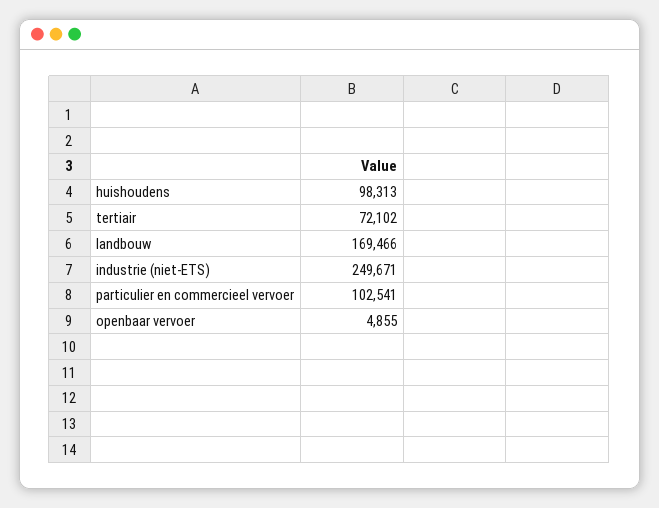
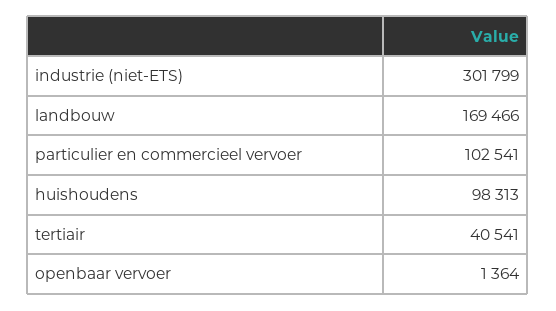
  {
    "huishoudens": 98313,
-   "tertiair": 72102,
+   "tertiair": 40541,
    "landbouw": 169466,
-   "industrie (niet-ETS)": 249671,
+   "industrie (niet-ETS)": 301799,
    "particulier en commercieel vervoer": 102541,
-   "openbaar vervoer": 4855
+   "openbaar vervoer": 1364
  }

